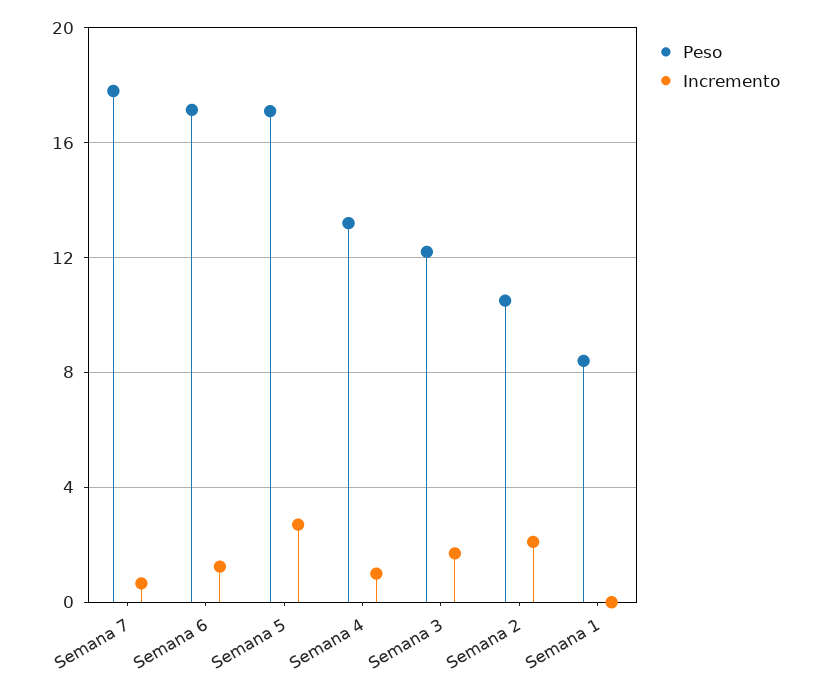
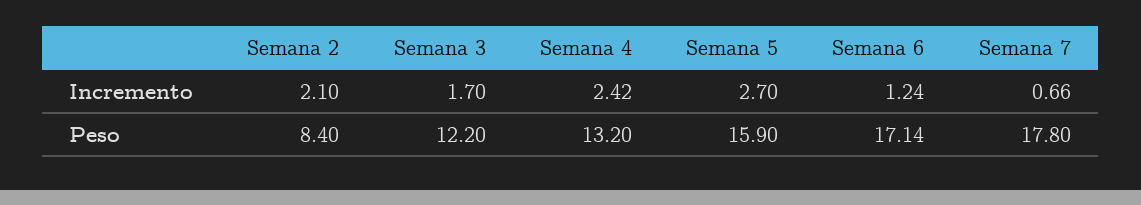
  {
    "Peso": {
      "Semana 7": 17.8,
      "Semana 6": 17.14,
-     "Semana 5": 17,
+     "Semana 5": 15.9,
      "Semana 4": 13.2,
      "Semana 3": 12.2,
-     "Semana 2": 10.5,
+     "Semana 2": 8.4
-     "Semana 1": 8.5
    },
    "Incremento": {
      "Semana 7": 0.66,
      "Semana 6": 1.24,
      "Semana 5": 2.7,
-     "Semana 4": 1,
+     "Semana 4": 2.42,
      "Semana 3": 1.7,
-     "Semana 2": 2.1,
+     "Semana 2": 2.1
-     "Semana 1": 0
    }
  }

